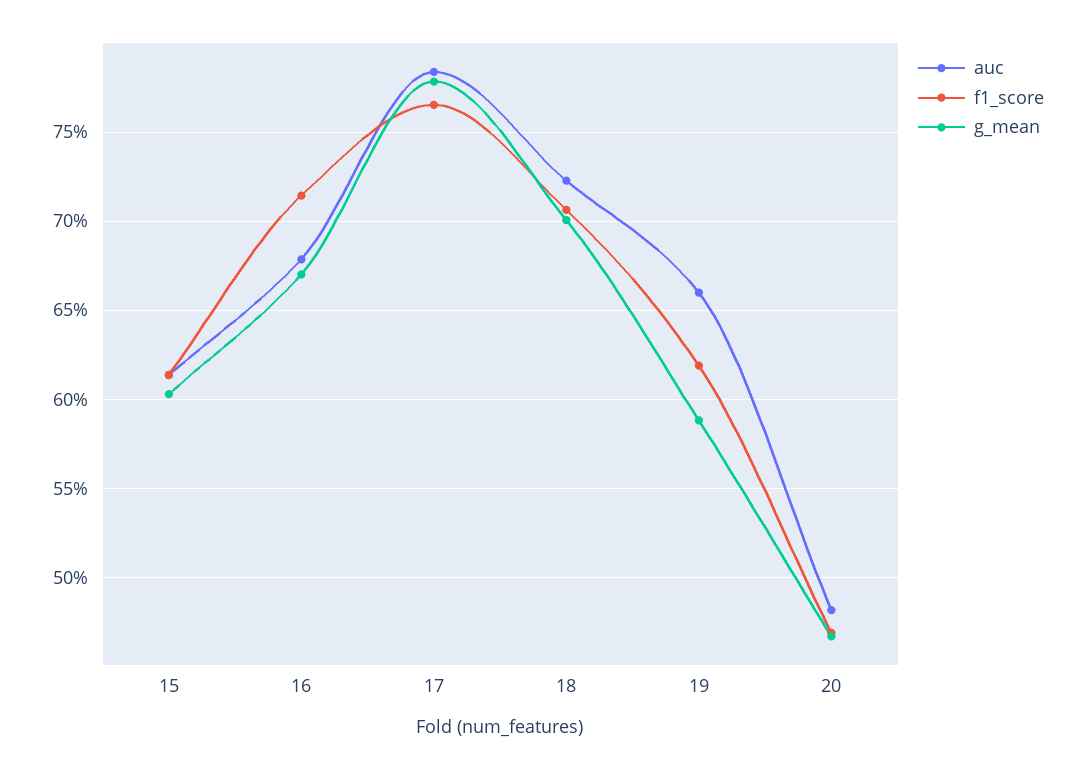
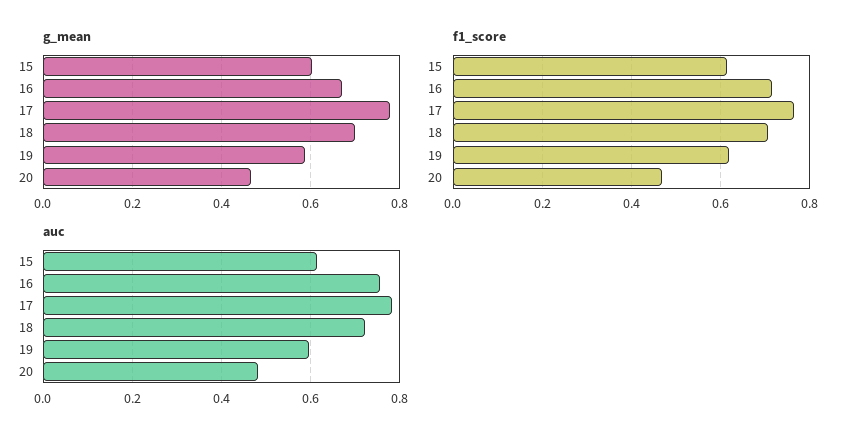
  {
    "auc": {
      "15": 0.615,
-     "16": 0.68,
+     "16": 0.76,
      "17": 0.785,
      "18": 0.725,
-     "19": 0.66,
+     "19": 0.6,
      "20": 0.48
    },
    "f1_score": {
      "15": 0.615,
      "16": 0.715,
      "17": 0.765,
      "18": 0.705,
      "19": 0.62,
      "20": 0.47
    },
    "g_mean": {
      "15": 0.605,
      "16": 0.67,
      "17": 0.78,
      "18": 0.7,
      "19": 0.59,
      "20": 0.465
    }
  }

